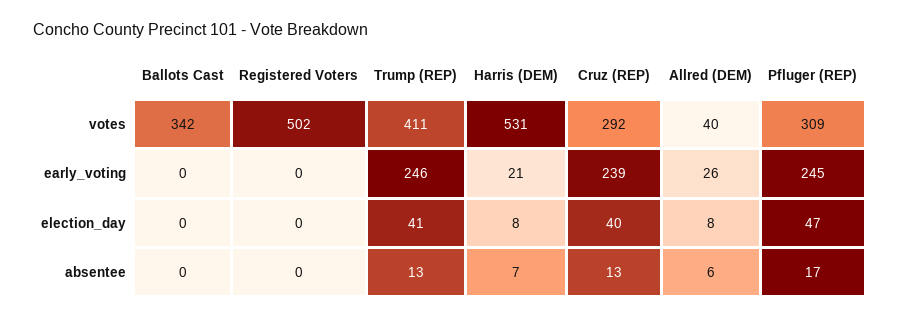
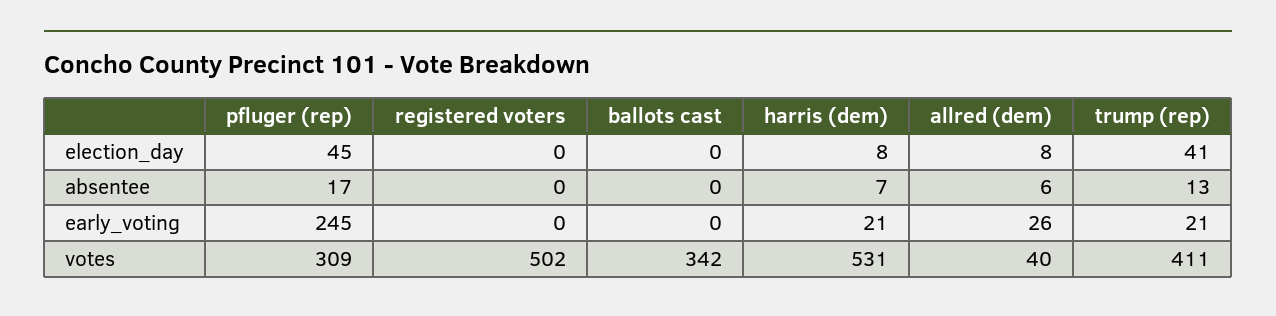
  {
    "Ballots Cast": {
      "votes": 342,
      "early_voting": 0,
      "election_day": 0,
      "absentee": 0
    },
    "Registered Voters": {
      "votes": 502,
      "early_voting": 0,
      "election_day": 0,
      "absentee": 0
    },
    "Trump (REP)": {
      "votes": 411,
-     "early_voting": 246,
+     "early_voting": 21,
      "election_day": 41,
      "absentee": 13
    },
    "Harris (DEM)": {
      "votes": 531,
      "early_voting": 21,
      "election_day": 8,
      "absentee": 7
    },
-   "Cruz (REP)": {
-     "votes": 292,
-     "early_voting": 239,
-     "election_day": 40,
-     "absentee": 13
-   },
    "Allred (DEM)": {
      "votes": 40,
      "early_voting": 26,
      "election_day": 8,
      "absentee": 6
    },
    "Pfluger (REP)": {
      "votes": 309,
      "early_voting": 245,
-     "election_day": 47,
+     "election_day": 45,
      "absentee": 17
    }
  }

